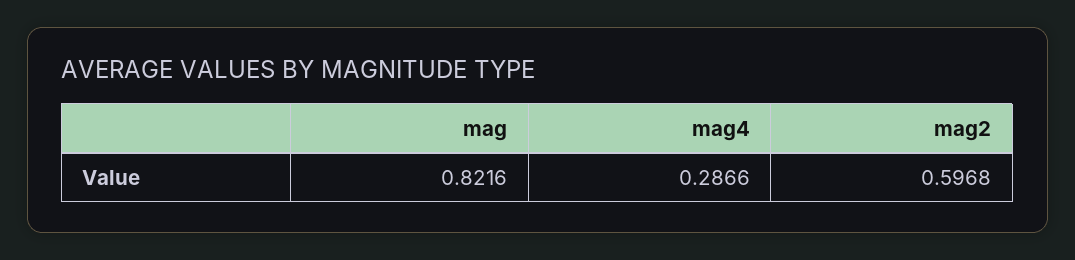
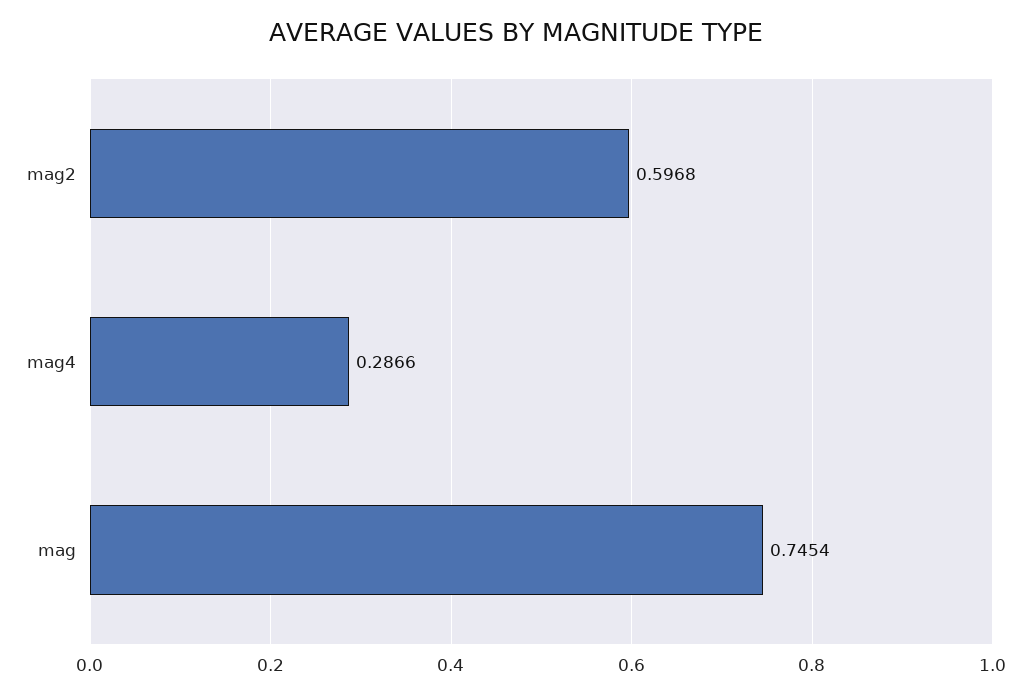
  {
-   "mag": 0.8216,
+   "mag": 0.7454,
    "mag4": 0.2866,
    "mag2": 0.5968
  }

